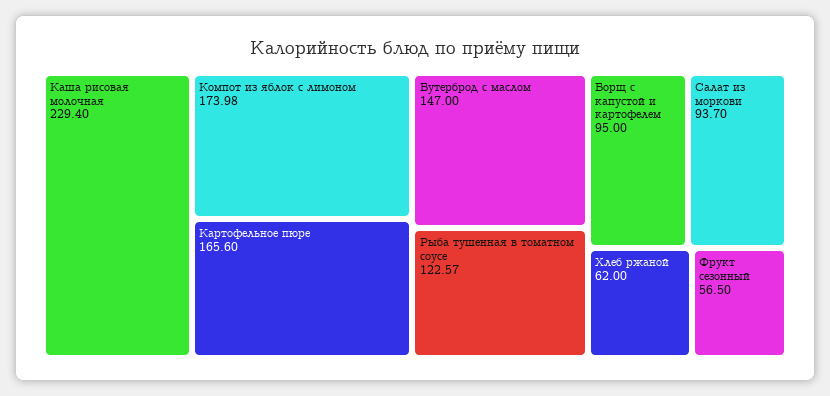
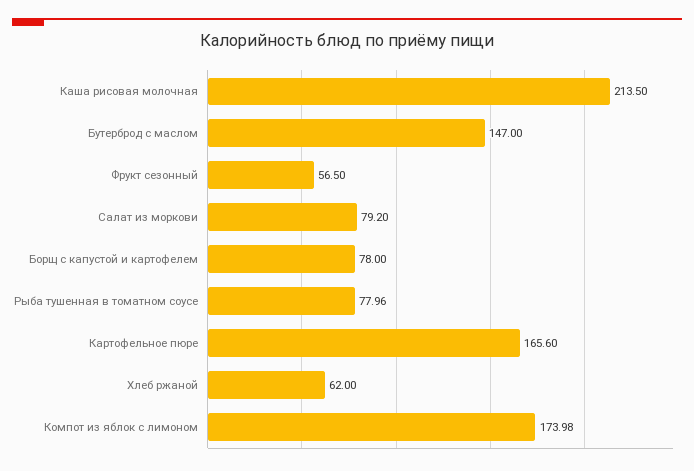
  {
-   "Каша рисовая молочная": 229.4,
+   "Каша рисовая молочная": 213.5,
    "Компот из яблок с лимоном": 173.98,
    "Картофельное пюре": 165.6,
    "Бутерброд с маслом": 147,
-   "Рыба тушенная в томатном соусе": 122.57,
+   "Рыба тушенная в томатном соусе": 77.96,
-   "Борщ с капустой и картофелем": 95,
+   "Борщ с капустой и картофелем": 78,
-   "Салат из моркови": 93.7,
+   "Салат из моркови": 79.2,
    "Хлеб ржаной": 62,
    "Фрукт сезонный": 56.5
  }

